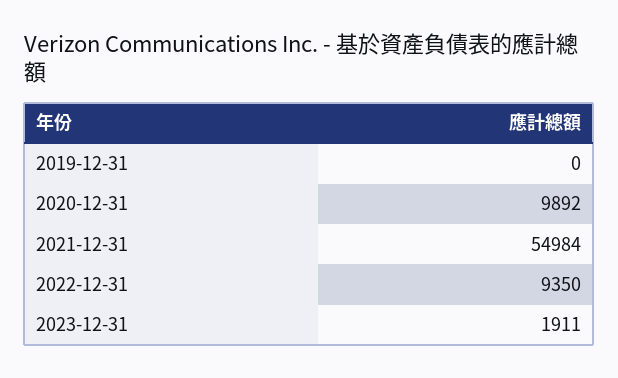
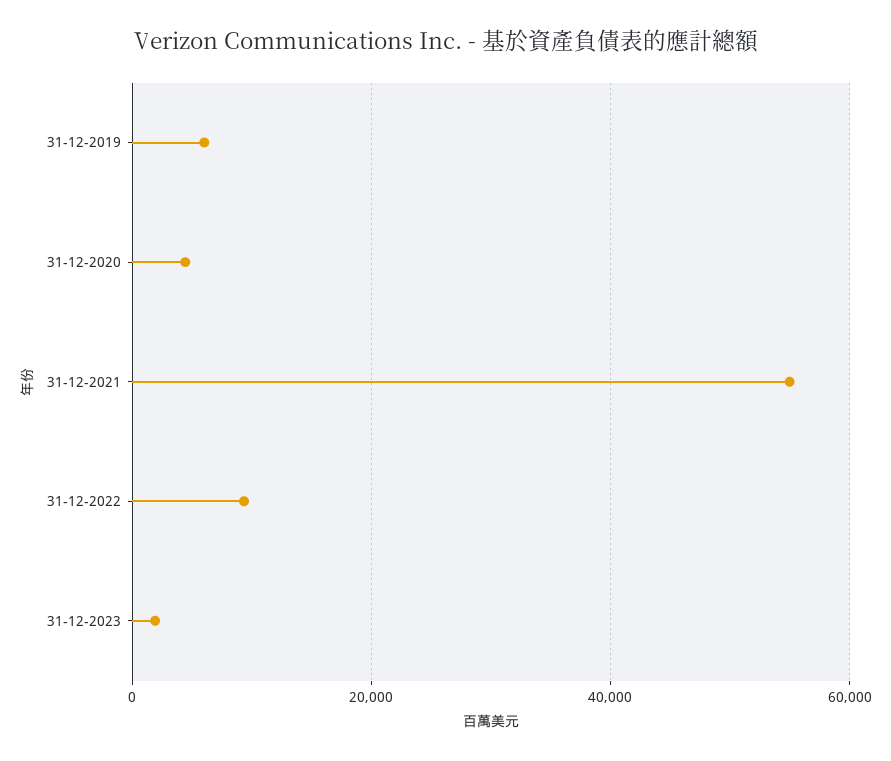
  {
-   "2019-12-31": 0,
+   "2019-12-31": 6000,
-   "2020-12-31": 9892,
+   "2020-12-31": 4000,
    "2021-12-31": 54984,
    "2022-12-31": 9350,
    "2023-12-31": 1911
  }

